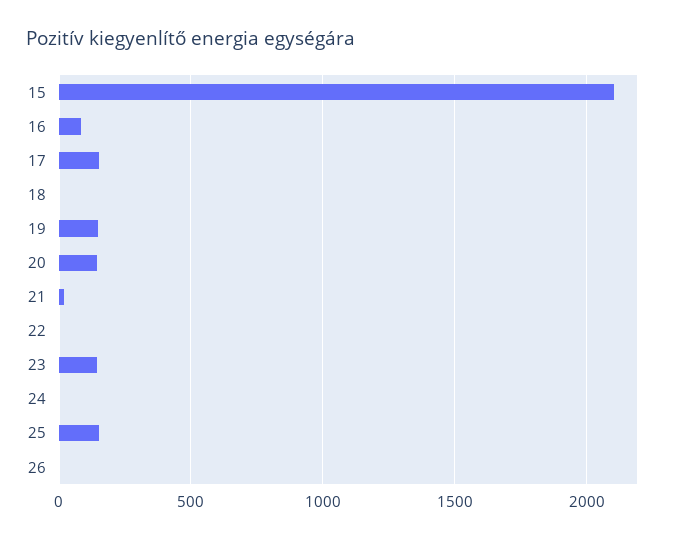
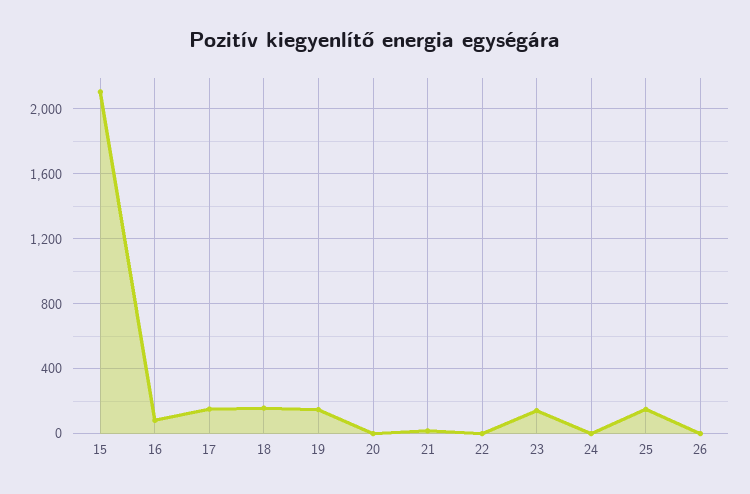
  {
    "15": 2100,
    "16": 100,
    "17": 150,
-   "18": 0,
+   "18": 150,
    "19": 150,
-   "20": 150,
+   "20": 0,
    "21": 0,
    "22": 0,
    "23": 150,
    "24": 0,
    "25": 150,
    "26": 0
  }

